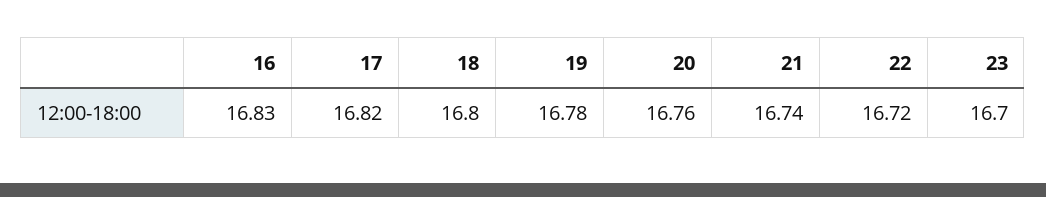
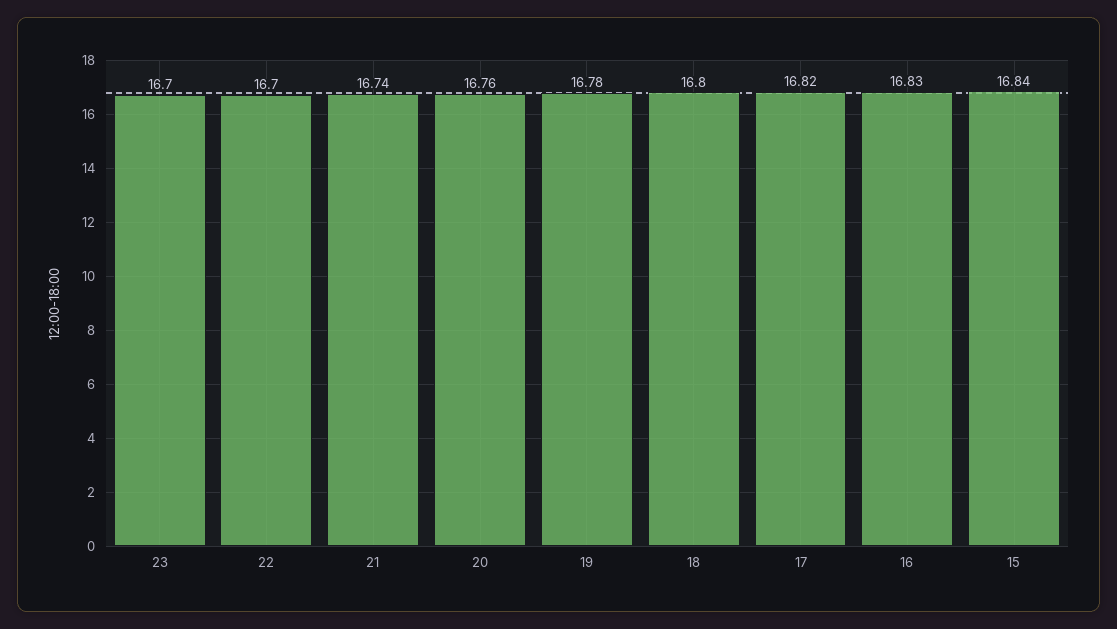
  {
    "16": 16.83,
    "17": 16.82,
    "18": 16.8,
    "19": 16.78,
    "20": 16.76,
    "21": 16.74,
-   "22": 16.72,
+   "22": 16.7,
-   "23": 16.7
+   "23": 16.7,
+   "15": 16.84
  }

